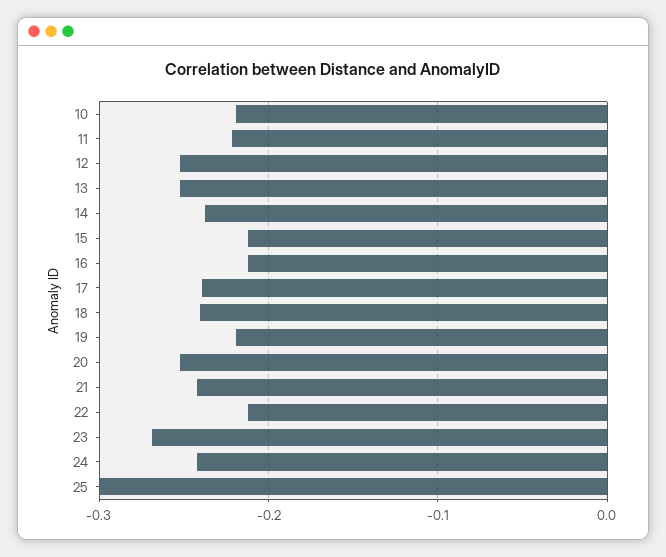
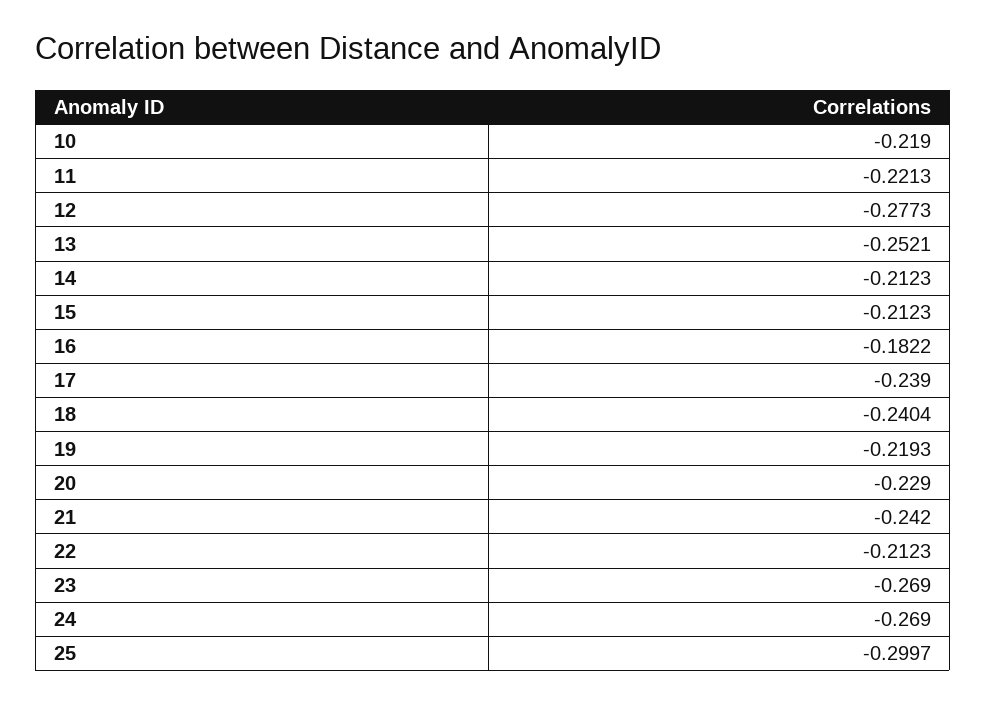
  {
    "10": -0.219,
    "11": -0.2213,
-   "12": -0.25,
+   "12": -0.2773,
    "13": -0.2521,
-   "14": -0.24,
+   "14": -0.2123,
    "15": -0.2123,
-   "16": -0.21,
+   "16": -0.1822,
    "17": -0.239,
    "18": -0.2404,
    "19": -0.2193,
-   "20": -0.25,
+   "20": -0.229,
    "21": -0.242,
    "22": -0.2123,
    "23": -0.269,
-   "24": -0.24,
+   "24": -0.269,
    "25": -0.2997
  }

